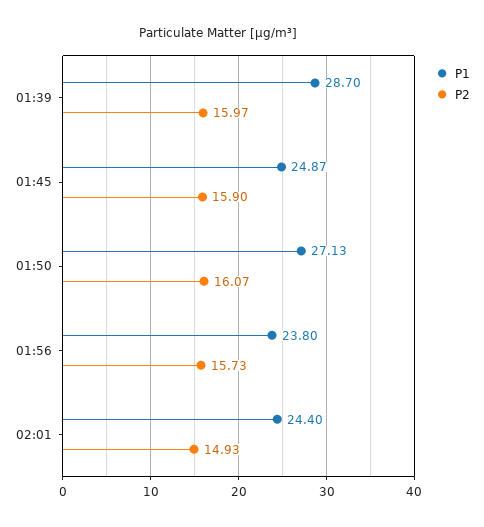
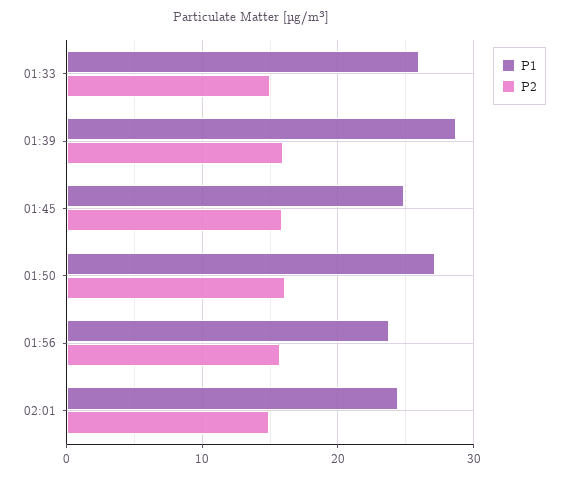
  {
    "P1": {
      "01:39": 28.7,
      "01:45": 24.87,
      "01:50": 27.13,
      "01:56": 23.8,
-     "02:01": 24.4
+     "02:01": 24.4,
+     "01:33": 26
    },
    "P2": {
      "01:39": 15.97,
      "01:45": 15.9,
      "01:50": 16.07,
      "01:56": 15.73,
-     "02:01": 14.93
+     "02:01": 14.93,
+     "01:33": 15
    }
  }

